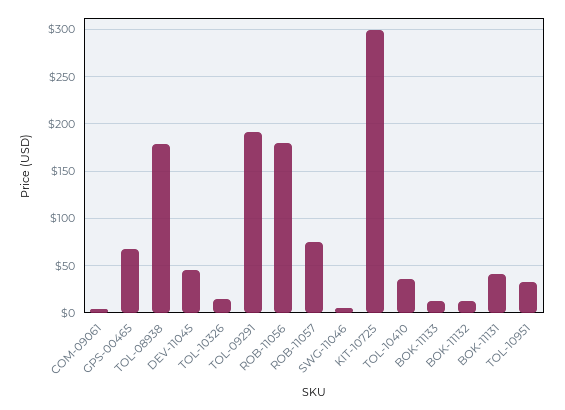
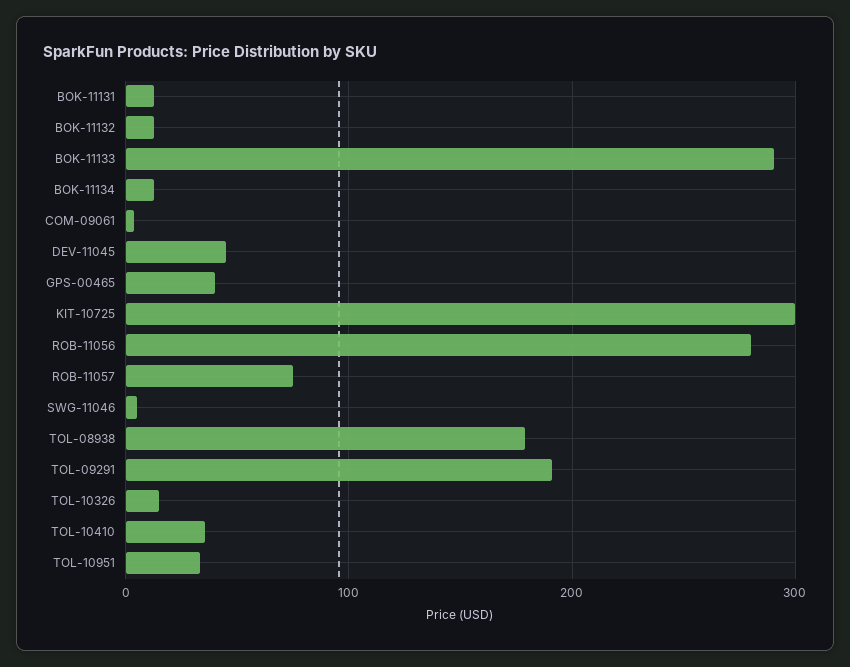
  {
    "COM-09061": 0,
-   "GPS-00465": 70,
+   "GPS-00465": 40,
    "TOL-08938": 180,
    "DEV-11045": 40,
    "TOL-10326": 10,
    "TOL-09291": 190,
-   "ROB-11056": 180,
+   "ROB-11056": 280,
    "ROB-11057": 70,
    "SWG-11046": 0,
    "KIT-10725": 300,
    "TOL-10410": 40,
-   "BOK-11133": 10,
+   "BOK-11133": 290,
    "BOK-11132": 10,
-   "BOK-11131": 40,
+   "BOK-11131": 10,
-   "TOL-10951": 30
+   "TOL-10951": 30,
+   "BOK-11134": 10
  }

